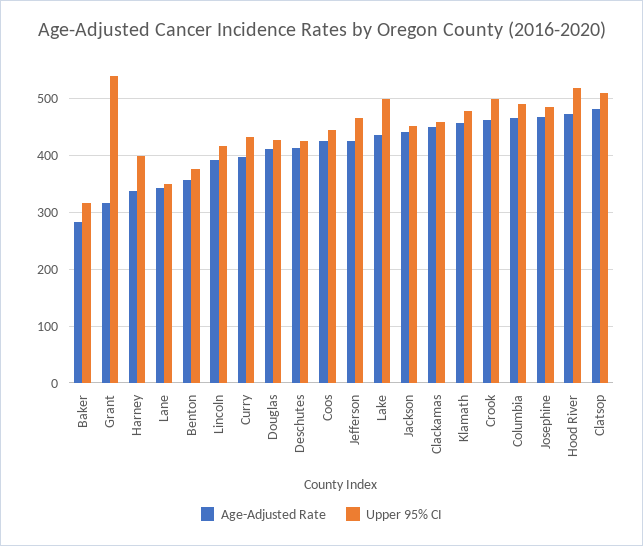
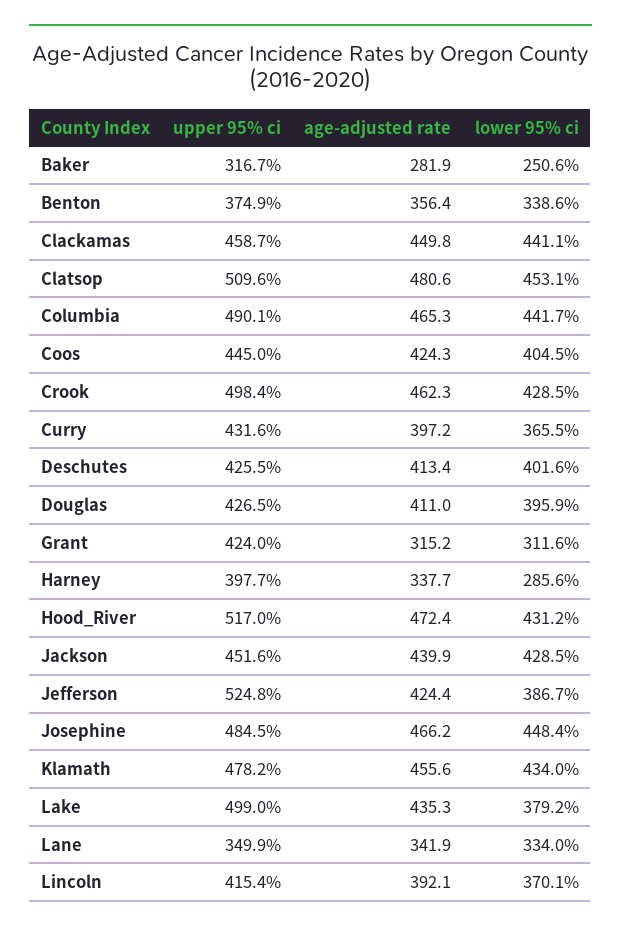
  {
    "Age-Adjusted Rate": {
      "Baker": 281.9,
      "Grant": 315.2,
      "Harney": 337.7,
      "Lane": 341.9,
      "Benton": 356.4,
      "Lincoln": 392.1,
      "Curry": 397.2,
      "Douglas": 411,
      "Deschutes": 413.4,
      "Coos": 424.3,
      "Jefferson": 424.4,
      "Lake": 435.3,
      "Jackson": 439.9,
      "Clackamas": 449.8,
      "Klamath": 455.6,
      "Crook": 462.3,
      "Columbia": 465.3,
      "Josephine": 466.2,
      "Hood River": 472.4,
      "Clatsop": 480.6
    },
    "Upper 95% CI": {
      "Baker": 316.7,
-     "Grant": 540,
+     "Grant": 424,
      "Harney": 397.7,
      "Lane": 349.9,
      "Benton": 374.9,
      "Lincoln": 415.4,
      "Curry": 431.6,
      "Douglas": 426.5,
      "Deschutes": 425.5,
      "Coos": 445,
-     "Jefferson": 460,
+     "Jefferson": 524.8,
      "Lake": 499,
      "Jackson": 451.6,
      "Clackamas": 458.7,
      "Klamath": 478.2,
      "Crook": 498.4,
      "Columbia": 490.1,
      "Josephine": 484.5,
      "Hood River": 517,
      "Clatsop": 509.6
-   }
+   },
+   "lower 95% ci": {
+     "Baker": 250.6,
+     "Benton": 338.6,
+     "Clackamas": 441.1,
+     "Clatsop": 453.1,
+     "Columbia": 441.7,
+     "Coos": 404.5,
+     "Crook": 428.5,
+     "Curry": 365.5,
+     "Deschutes": 401.6,
+     "Douglas": 395.9,
+     "Grant": 311.6,
+     "Harney": 285.6,
+     "Hood River": 431.2,
+     "Jackson": 428.5,
+     "Jefferson": 386.7,
+     "Josephine": 448.4,
+     "Klamath": 434,
+     "Lake": 379.2,
+     "Lane": 334,
+     "Lincoln": 370.1
+   }
  }

